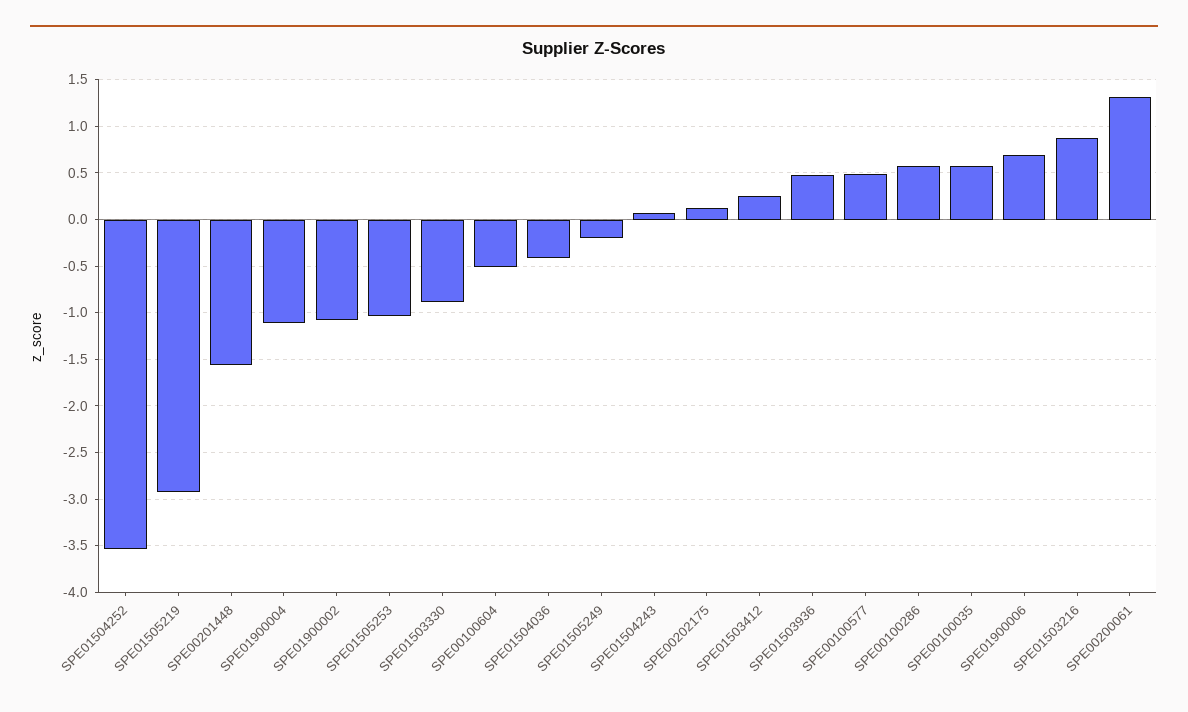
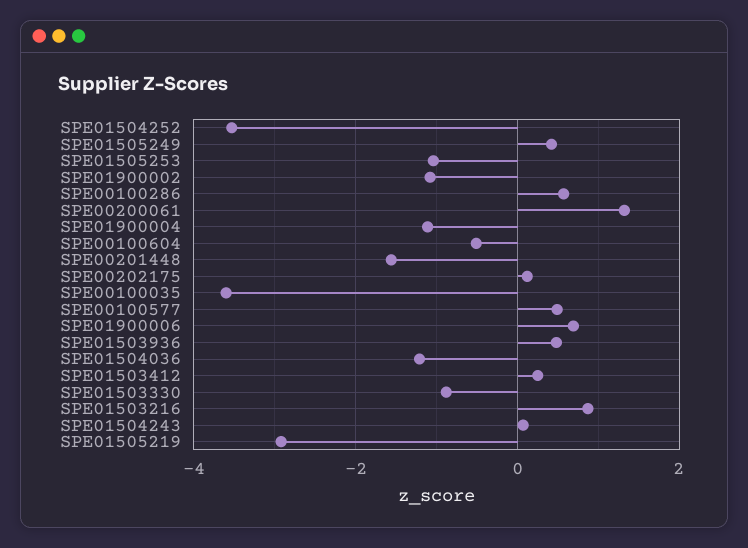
  {
    "SPE01504252": -3.5,
    "SPE01505219": -2.9,
    "SPE00201448": -1.6,
    "SPE01900004": -1.1,
    "SPE01900002": -1.1,
    "SPE01505253": -1,
    "SPE01503330": -0.9,
    "SPE00100604": -0.5,
-   "SPE01504036": -0.4,
+   "SPE01504036": -1.2,
-   "SPE01505249": -0.2,
+   "SPE01505249": 0.4,
    "SPE01504243": 0.1,
    "SPE00202175": 0.1,
    "SPE01503412": 0.3,
    "SPE01503936": 0.5,
    "SPE00100577": 0.5,
    "SPE00100286": 0.6,
-   "SPE00100035": 0.6,
+   "SPE00100035": -3.6,
    "SPE01900006": 0.7,
    "SPE01503216": 0.9,
    "SPE00200061": 1.3
  }

